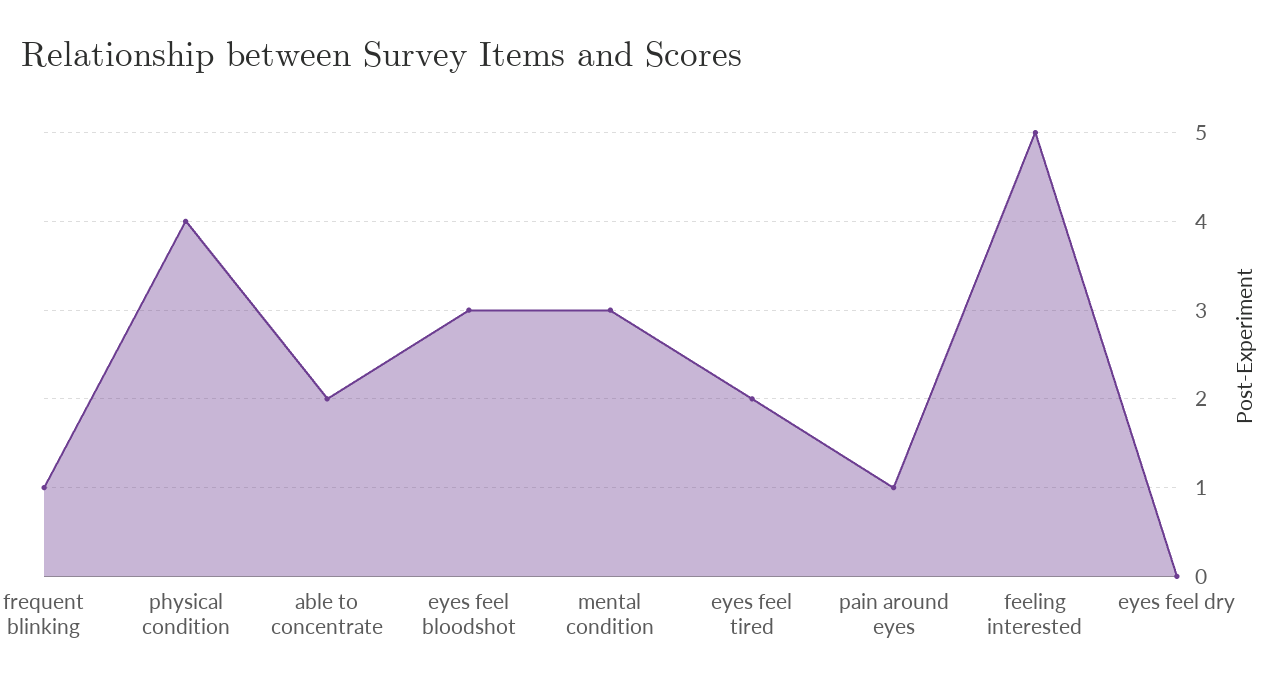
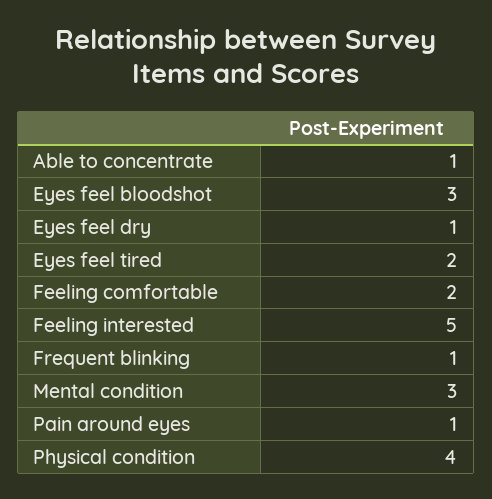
  {
    "frequent blinking": 1,
    "physical condition": 4,
-   "able to concentrate": 2,
+   "able to concentrate": 1,
    "eyes feel bloodshot": 3,
    "mental condition": 3,
    "eyes feel tired": 2,
    "pain around eyes": 1,
    "feeling interested": 5,
-   "eyes feel dry": 0
+   "eyes feel dry": 1,
+   "Feeling comfortable": 2
  }

